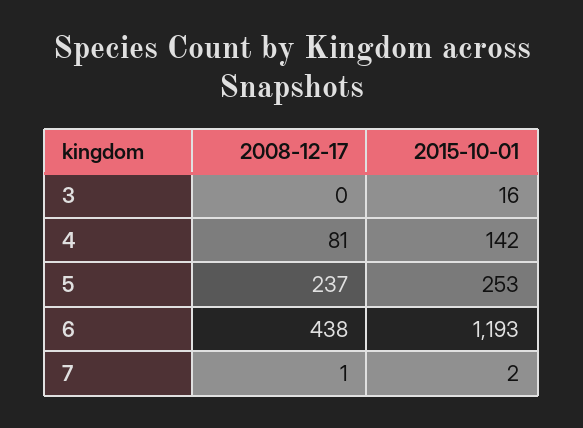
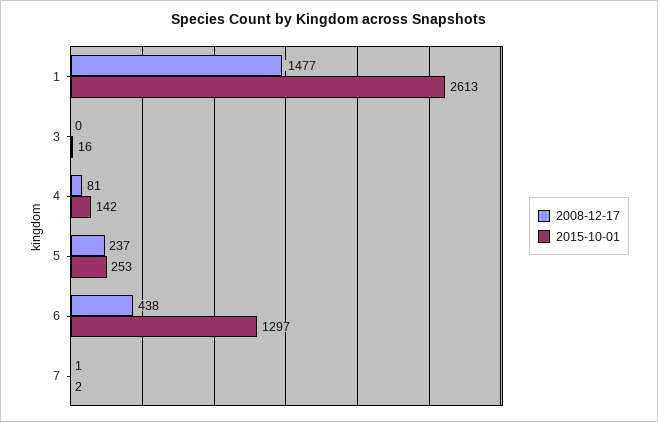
  {
    "2008-12-17": {
      "3": 0,
      "4": 81,
      "5": 237,
      "6": 438,
-     "7": 1
+     "7": 1,
+     "1": 1477
    },
    "2015-10-01": {
      "3": 16,
      "4": 142,
      "5": 253,
-     "6": 1193,
+     "6": 1297,
-     "7": 2
+     "7": 2,
+     "1": 2613
    }
  }

